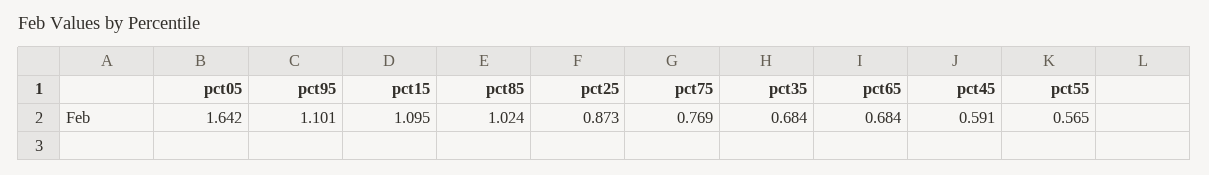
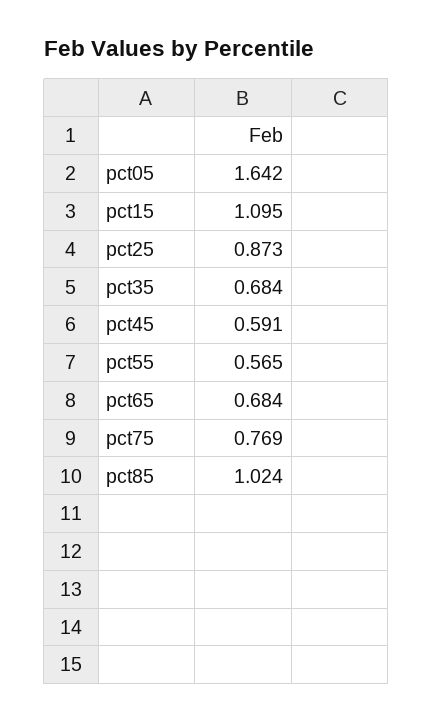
  {
    "pct05": 1.642,
-   "pct95": 1.101,
    "pct15": 1.095,
    "pct85": 1.024,
    "pct25": 0.873,
    "pct75": 0.769,
    "pct35": 0.684,
    "pct65": 0.684,
    "pct45": 0.591,
    "pct55": 0.565
  }

